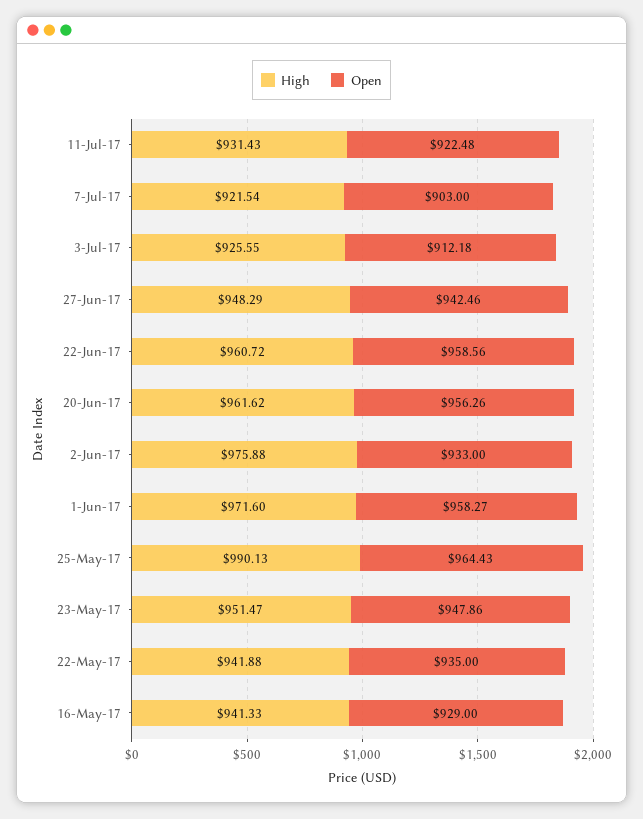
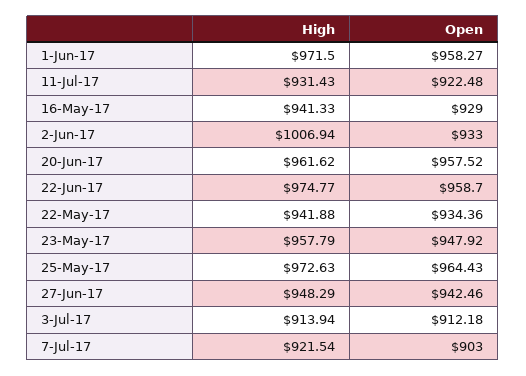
  {
    "High": {
      "11-Jul-17": 931.43,
      "7-Jul-17": 921.54,
-     "3-Jul-17": 925.55,
+     "3-Jul-17": 913.94,
      "27-Jun-17": 948.29,
-     "22-Jun-17": 960.72,
+     "22-Jun-17": 974.77,
      "20-Jun-17": 961.62,
-     "2-Jun-17": 975.88,
+     "2-Jun-17": 1006.94,
-     "1-Jun-17": 971.6,
+     "1-Jun-17": 971.5,
-     "25-May-17": 990.13,
+     "25-May-17": 972.63,
-     "23-May-17": 951.47,
+     "23-May-17": 957.79,
      "22-May-17": 941.88,
      "16-May-17": 941.33
    },
    "Open": {
      "11-Jul-17": 922.48,
      "7-Jul-17": 903,
      "3-Jul-17": 912.18,
      "27-Jun-17": 942.46,
-     "22-Jun-17": 958.56,
+     "22-Jun-17": 958.7,
-     "20-Jun-17": 956.26,
+     "20-Jun-17": 957.52,
      "2-Jun-17": 933,
      "1-Jun-17": 958.27,
      "25-May-17": 964.43,
-     "23-May-17": 947.86,
+     "23-May-17": 947.92,
-     "22-May-17": 935,
+     "22-May-17": 934.36,
      "16-May-17": 929
    }
  }

